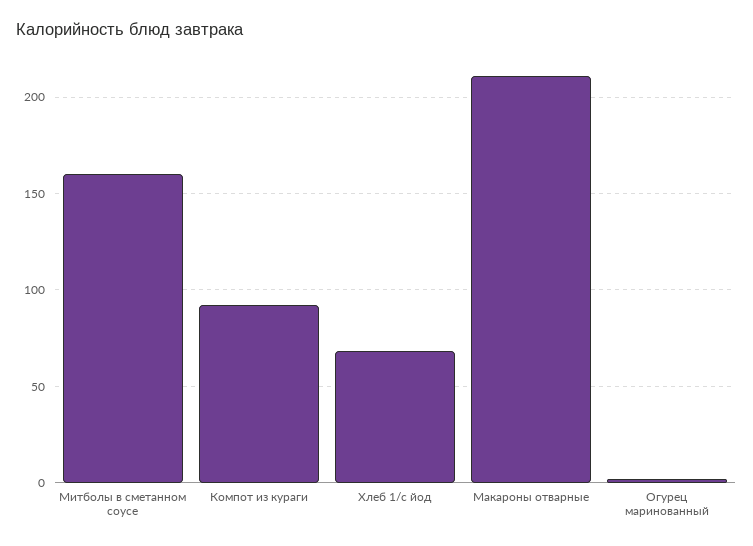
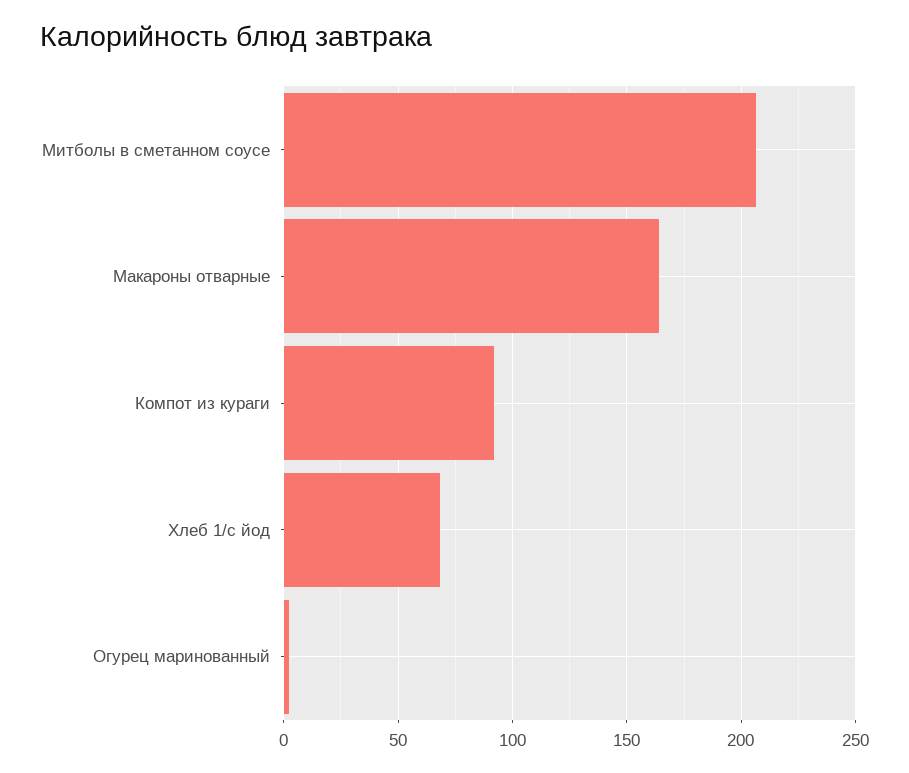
  {
-   "Митболы в сметанном соусе": 160,
+   "Митболы в сметанном соусе": 205,
    "Компот из кураги": 90,
    "Хлеб 1/с йод": 70,
-   "Макароны отварные": 210,
+   "Макароны отварные": 165,
    "Огурец маринованный": 0
  }

